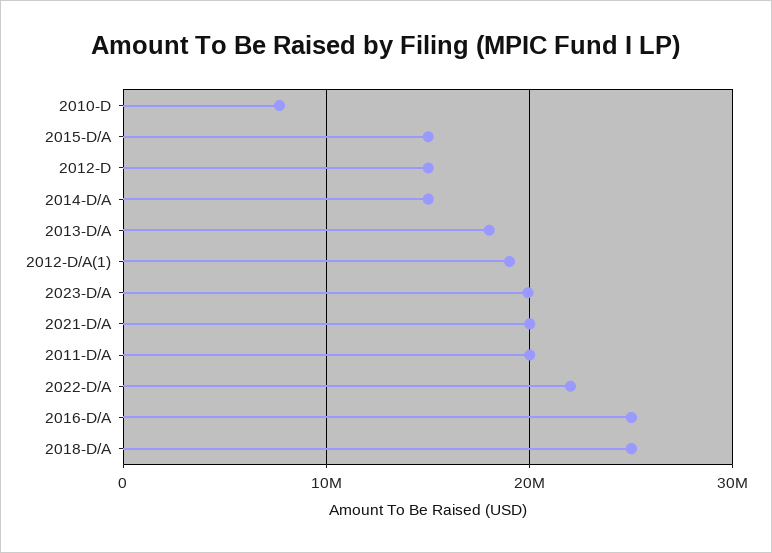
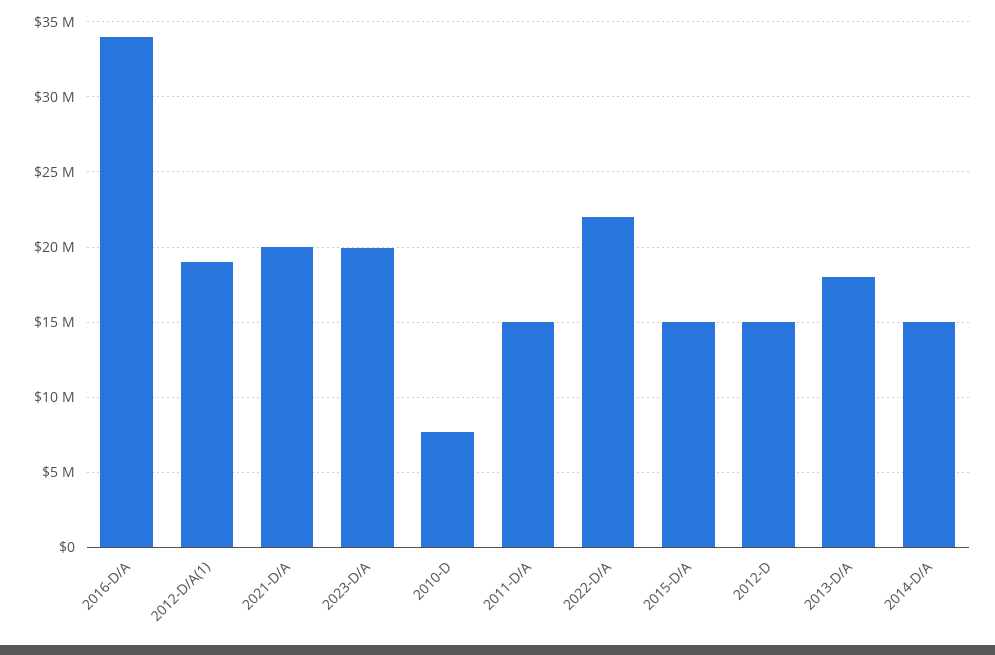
  {
    "2010-D": 7500000,
    "2015-D/A": 15000000,
    "2012-D": 15000000,
    "2014-D/A": 15000000,
    "2013-D/A": 18000000,
    "2012-D/A(1)": 19000000,
    "2023-D/A": 20000000,
    "2021-D/A": 20000000,
-   "2011-D/A": 20000000,
+   "2011-D/A": 15000000,
    "2022-D/A": 22000000,
-   "2016-D/A": 25000000,
+   "2016-D/A": 34000000
-   "2018-D/A": 25000000
  }

